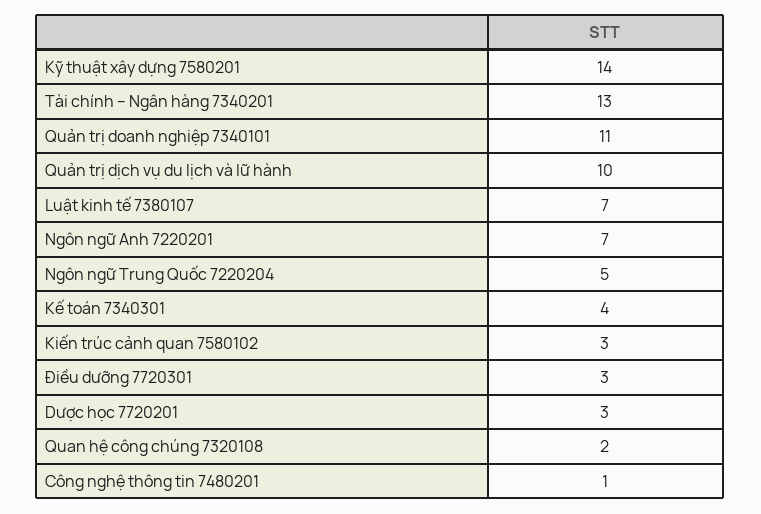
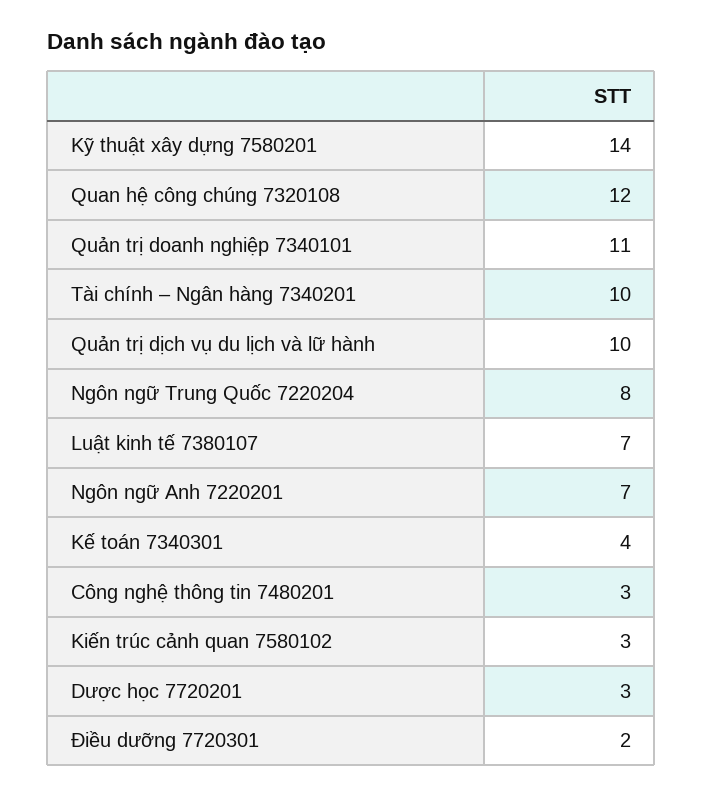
  {
    "Kỹ thuật xây dựng 7580201": 14,
-   "Tài chính – Ngân hàng 7340201": 13,
+   "Tài chính – Ngân hàng 7340201": 10,
    "Quản trị doanh nghiệp 7340101": 11,
    "Quản trị dịch vụ du lịch và lữ hành": 10,
    "Luật kinh tế 7380107": 7,
    "Ngôn ngữ Anh 7220201": 7,
-   "Ngôn ngữ Trung Quốc 7220204": 5,
+   "Ngôn ngữ Trung Quốc 7220204": 8,
    "Kế toán 7340301": 4,
    "Kiến trúc cảnh quan 7580102": 3,
-   "Điều dưỡng 7720301": 3,
+   "Điều dưỡng 7720301": 2,
    "Dược học 7720201": 3,
-   "Quan hệ công chúng 7320108": 2,
+   "Quan hệ công chúng 7320108": 12,
-   "Công nghệ thông tin 7480201": 1
+   "Công nghệ thông tin 7480201": 3
  }

